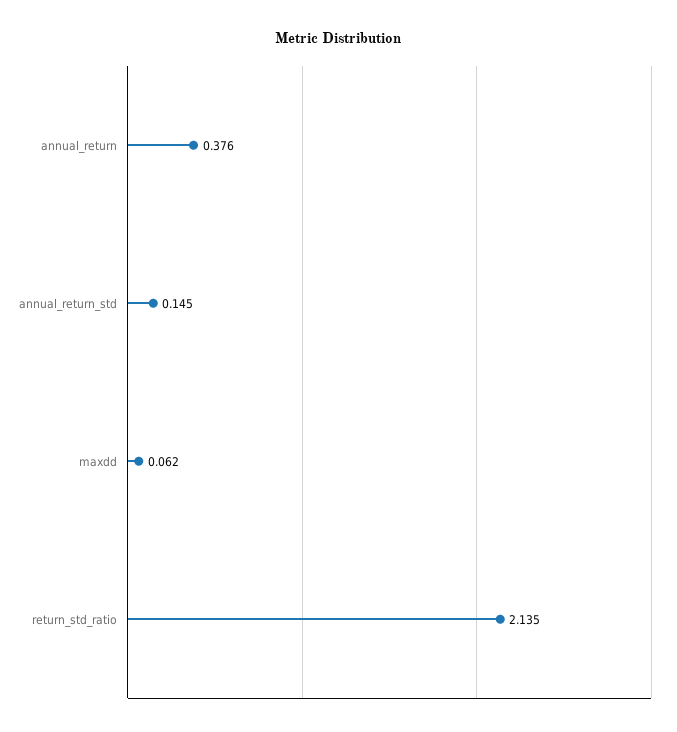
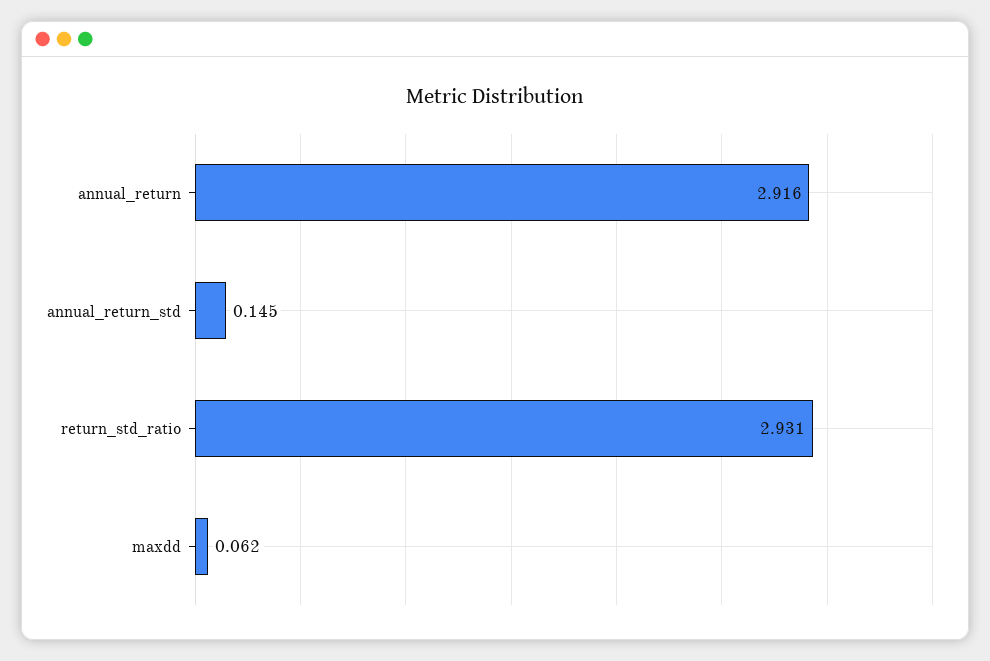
  {
-   "annual_return": 0.376,
+   "annual_return": 2.916,
    "annual_return_std": 0.145,
    "maxdd": 0.062,
-   "return_std_ratio": 2.135
+   "return_std_ratio": 2.931
  }

